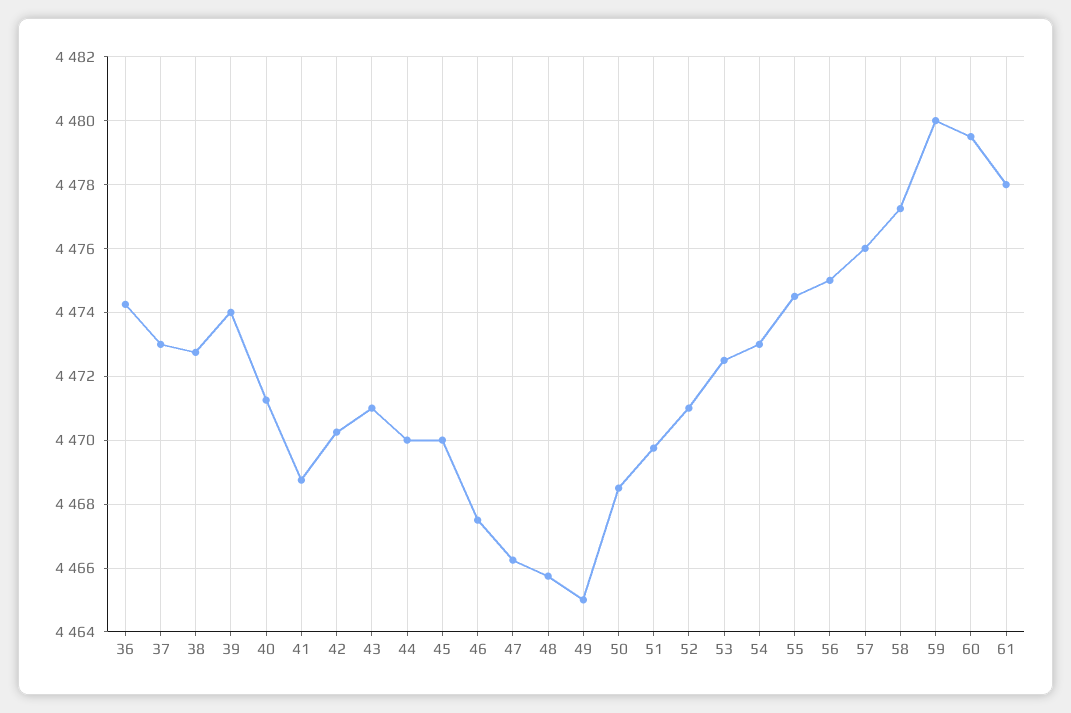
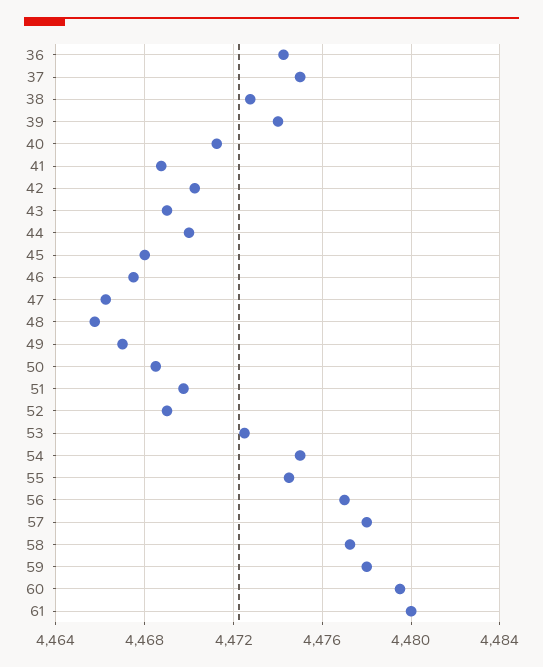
  {
    "36": 4474.2,
-   "37": 4473,
+   "37": 4475,
    "38": 4472.8,
    "39": 4474,
    "40": 4471.2,
    "41": 4468.8,
    "42": 4470.2,
-   "43": 4471,
+   "43": 4469,
    "44": 4470,
-   "45": 4470,
+   "45": 4468,
    "46": 4467.6,
    "47": 4466.2,
    "48": 4465.8,
-   "49": 4465,
+   "49": 4467,
    "50": 4468.6,
    "51": 4469.8,
-   "52": 4471,
+   "52": 4469,
    "53": 4472.6,
-   "54": 4473,
+   "54": 4475,
    "55": 4474.6,
-   "56": 4475,
+   "56": 4477,
-   "57": 4476,
+   "57": 4478,
    "58": 4477.2,
-   "59": 4480,
+   "59": 4478,
    "60": 4479.6,
-   "61": 4478
+   "61": 4480
  }

